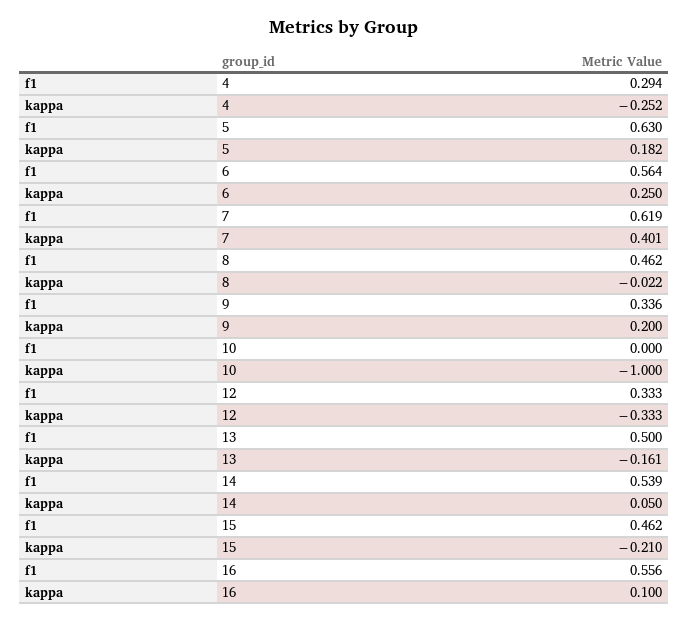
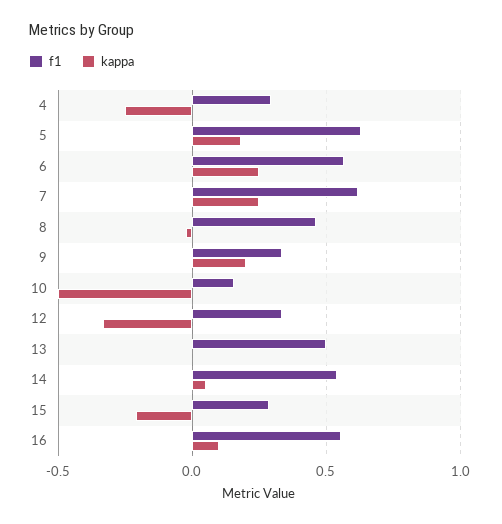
  {
    "f1": {
      "4": 0.294,
      "5": 0.63,
      "6": 0.564,
      "7": 0.619,
      "8": 0.462,
      "9": 0.336,
-     "10": 0,
+     "10": 0.15,
      "12": 0.333,
      "13": 0.5,
      "14": 0.539,
-     "15": 0.462,
+     "15": 0.3,
      "16": 0.556
    },
    "kappa": {
      "4": -0.252,
      "5": 0.182,
      "6": 0.25,
-     "7": 0.401,
+     "7": 0.25,
      "8": -0.022,
      "9": 0.2,
-     "10": -1,
+     "10": -0.5,
      "12": -0.333,
-     "13": -0.161,
+     "13": 0,
      "14": 0.05,
      "15": -0.21,
      "16": 0.1
    }
  }

